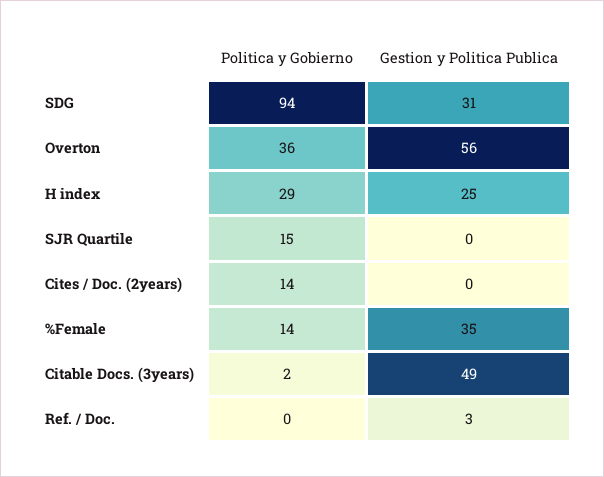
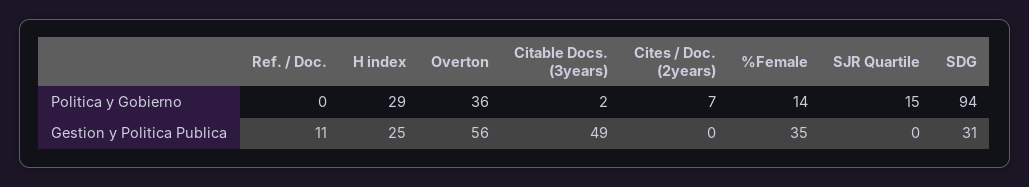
  {
    "Politica y Gobierno": {
      "SDG": 94,
      "Overton": 36,
      "H index": 29,
      "SJR Quartile": 15,
-     "Cites / Doc. (2years)": 14,
+     "Cites / Doc. (2years)": 7,
      "%Female": 14,
      "Citable Docs. (3years)": 2,
      "Ref. / Doc.": 0
    },
    "Gestion y Politica Publica": {
      "SDG": 31,
      "Overton": 56,
      "H index": 25,
      "SJR Quartile": 0,
      "Cites / Doc. (2years)": 0,
      "%Female": 35,
      "Citable Docs. (3years)": 49,
-     "Ref. / Doc.": 3
+     "Ref. / Doc.": 11
    }
  }

